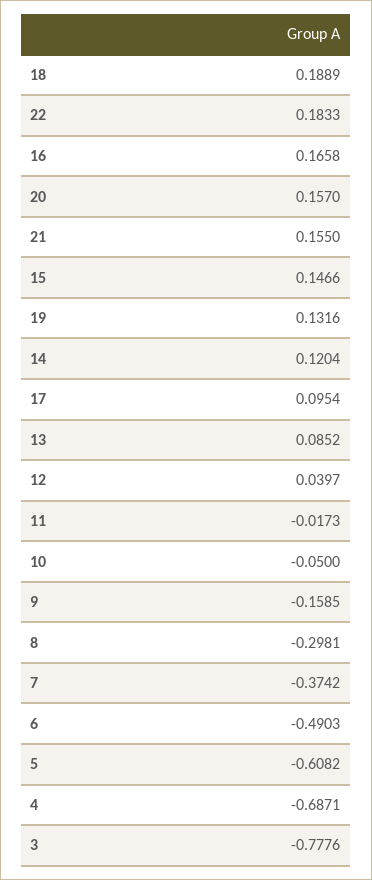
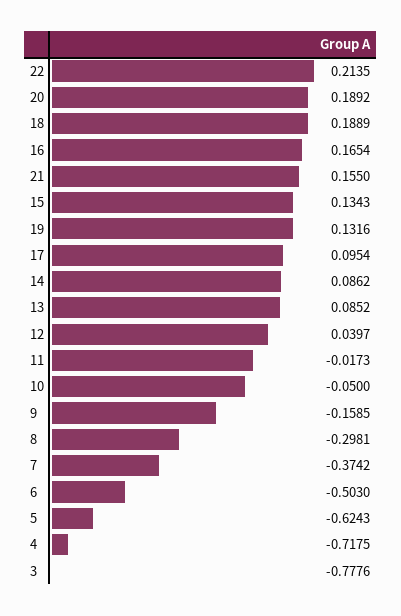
  {
    "18": 0.1889,
-   "22": 0.1833,
+   "22": 0.2135,
-   "16": 0.1658,
+   "16": 0.1654,
-   "20": 0.157,
+   "20": 0.1892,
    "21": 0.155,
-   "15": 0.1466,
+   "15": 0.1343,
    "19": 0.1316,
-   "14": 0.1204,
+   "14": 0.0862,
    "17": 0.0954,
    "13": 0.0852,
    "12": 0.0397,
    "11": -0.0173,
    "10": -0.05,
    "9": -0.1585,
    "8": -0.2981,
    "7": -0.3742,
-   "6": -0.4903,
+   "6": -0.503,
-   "5": -0.6082,
+   "5": -0.6243,
-   "4": -0.6871,
+   "4": -0.7175,
    "3": -0.7776
  }

